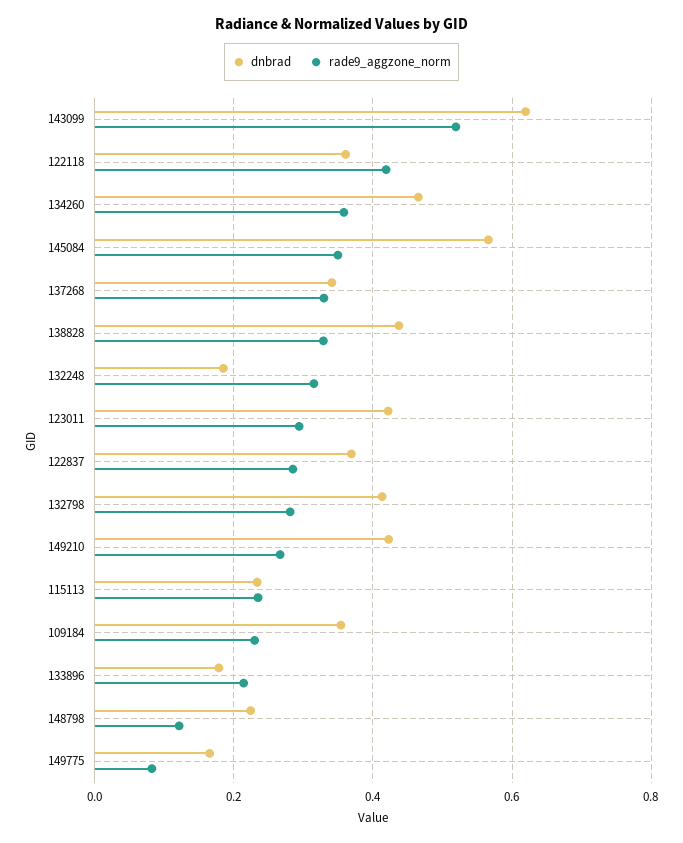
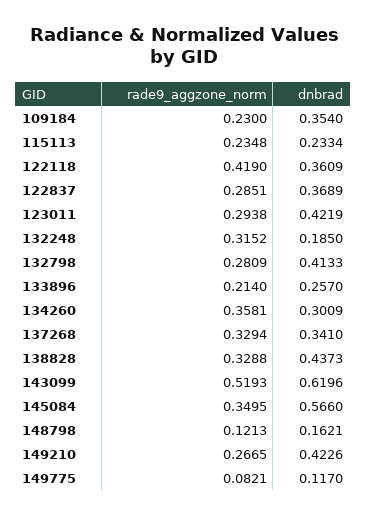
  {
    "dnbrad": {
      "143099": 0.6196,
      "122118": 0.3609,
-     "134260": 0.46,
+     "134260": 0.3009,
      "145084": 0.566,
      "137268": 0.341,
      "138828": 0.4373,
      "132248": 0.185,
      "123011": 0.4219,
      "122837": 0.3689,
      "132798": 0.4133,
      "149210": 0.4226,
      "115113": 0.2334,
      "109184": 0.354,
-     "133896": 0.18,
+     "133896": 0.257,
-     "148798": 0.22,
+     "148798": 0.1621,
-     "149775": 0.16
+     "149775": 0.117
    },
    "rade9_aggzone_norm": {
      "143099": 0.5193,
      "122118": 0.419,
      "134260": 0.3581,
      "145084": 0.3495,
      "137268": 0.3294,
      "138828": 0.3288,
      "132248": 0.3152,
      "123011": 0.2938,
      "122837": 0.2851,
      "132798": 0.2809,
      "149210": 0.2665,
      "115113": 0.2348,
      "109184": 0.23,
      "133896": 0.214,
      "148798": 0.1213,
      "149775": 0.0821
    }
  }

